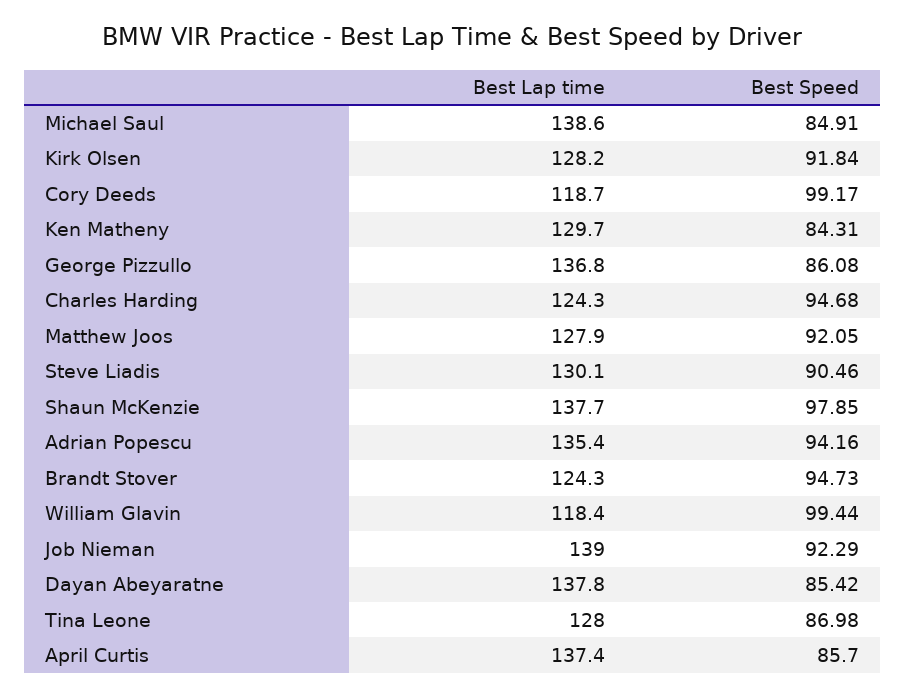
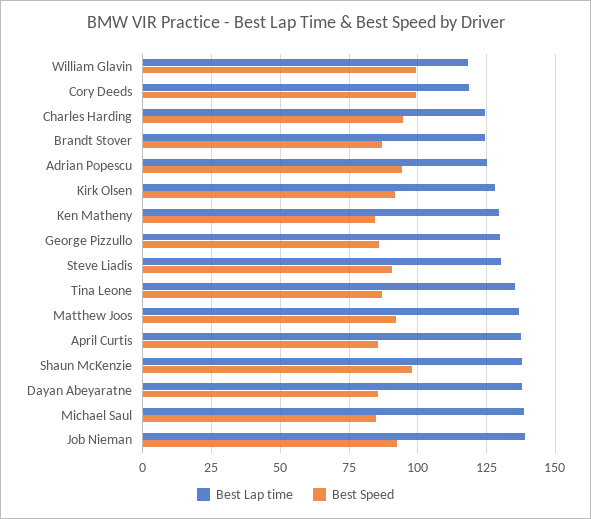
  {
    "Best Lap time": {
      "Michael Saul": 138.6,
      "Kirk Olsen": 128.2,
      "Cory Deeds": 118.7,
      "Ken Matheny": 129.7,
-     "George Pizzullo": 136.8,
+     "George Pizzullo": 130,
      "Charles Harding": 124.3,
-     "Matthew Joos": 127.9,
+     "Matthew Joos": 137.5,
      "Steve Liadis": 130.1,
      "Shaun McKenzie": 137.7,
-     "Adrian Popescu": 135.4,
+     "Adrian Popescu": 125,
      "Brandt Stover": 124.3,
      "William Glavin": 118.4,
      "Job Nieman": 139,
      "Dayan Abeyaratne": 137.8,
-     "Tina Leone": 128,
+     "Tina Leone": 135,
      "April Curtis": 137.4
    },
    "Best Speed": {
      "Michael Saul": 84.91,
      "Kirk Olsen": 91.84,
      "Cory Deeds": 99.17,
      "Ken Matheny": 84.31,
      "George Pizzullo": 86.08,
      "Charles Harding": 94.68,
      "Matthew Joos": 92.05,
      "Steve Liadis": 90.46,
      "Shaun McKenzie": 97.85,
      "Adrian Popescu": 94.16,
-     "Brandt Stover": 94.73,
+     "Brandt Stover": 87.5,
      "William Glavin": 99.44,
      "Job Nieman": 92.29,
      "Dayan Abeyaratne": 85.42,
      "Tina Leone": 86.98,
      "April Curtis": 85.7
    }
  }

